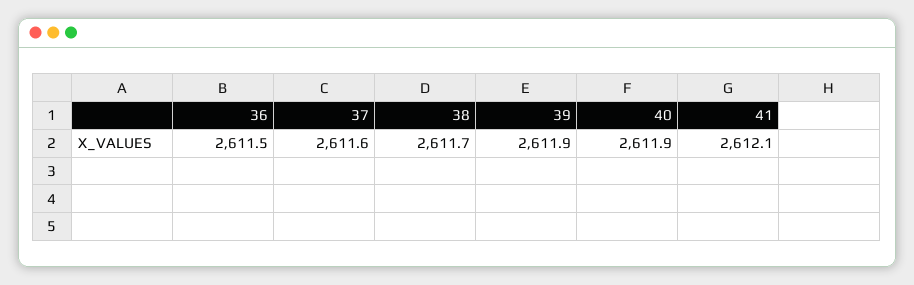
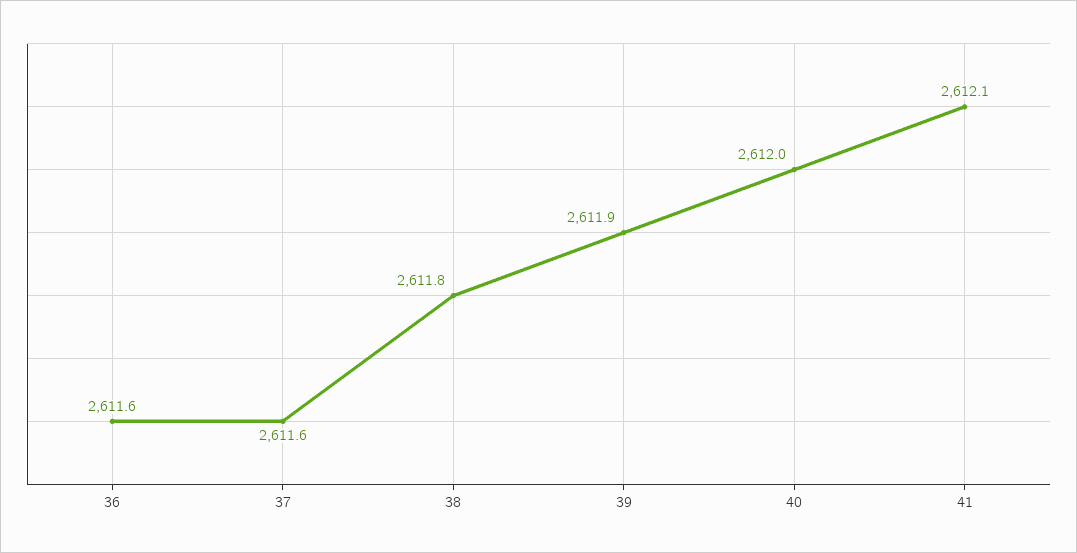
  {
-   "36": 2611.5,
+   "36": 2611.6,
    "37": 2611.6,
-   "38": 2611.7,
+   "38": 2611.8,
    "39": 2611.9,
-   "40": 2611.9,
+   "40": 2612,
    "41": 2612.1
  }

